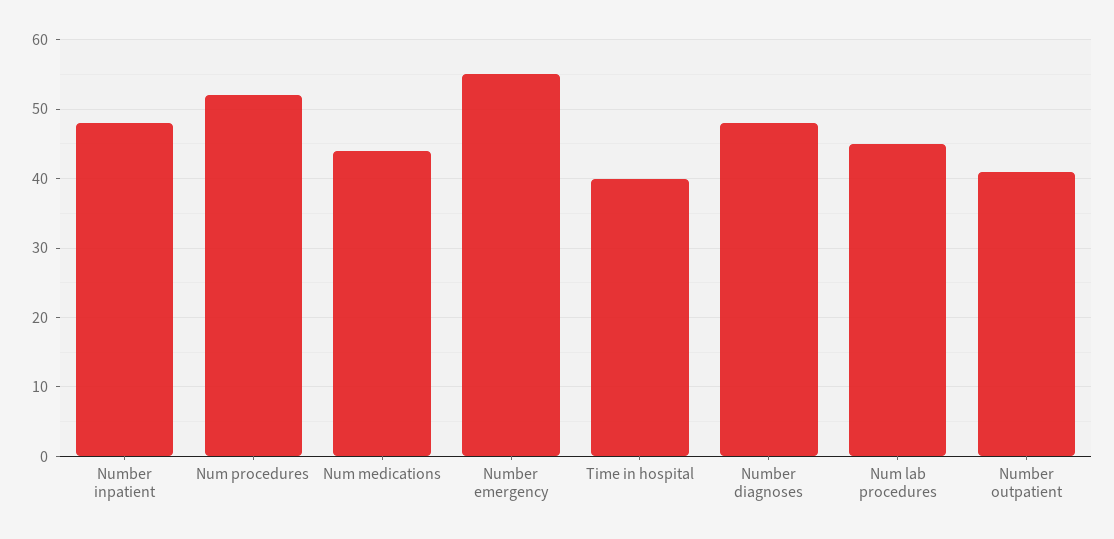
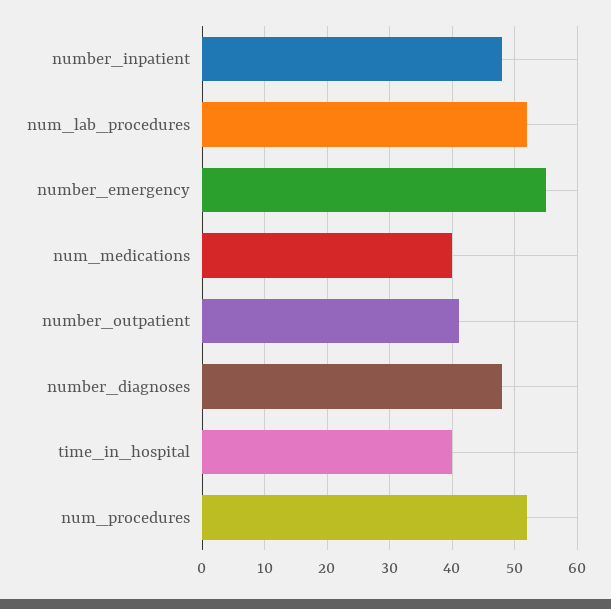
  {
    "Number inpatient": 48,
    "Num procedures": 52,
-   "Num medications": 44,
+   "Num medications": 40,
    "Number emergency": 55,
    "Time in hospital": 40,
    "Number diagnoses": 48,
-   "Num lab procedures": 45,
+   "Num lab procedures": 52,
    "Number outpatient": 41
  }

